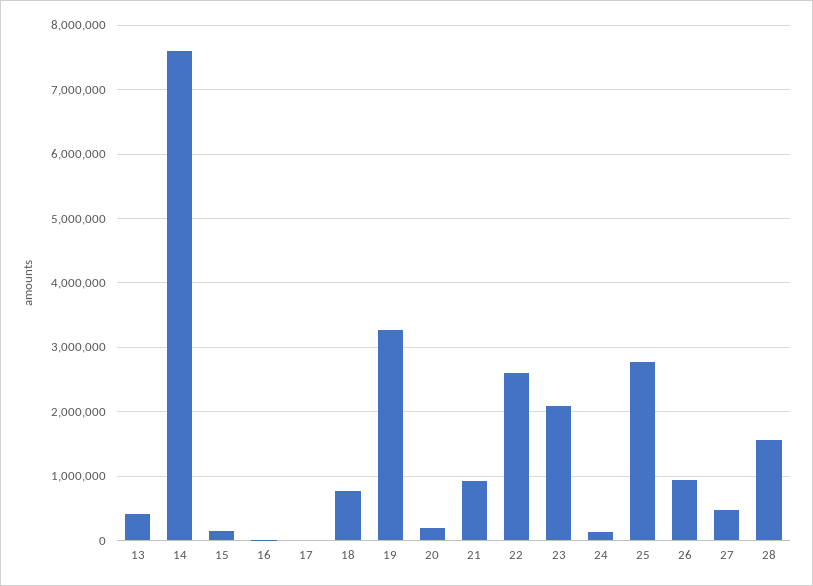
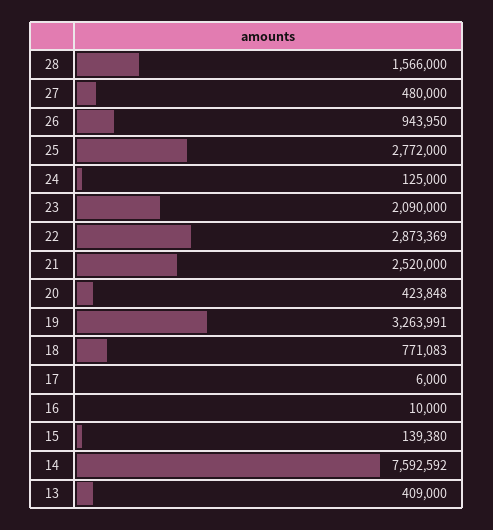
  {
    "13": 409000,
    "14": 7592592,
    "15": 139380,
    "16": 10000,
    "17": 6000,
    "18": 771083,
    "19": 3263991,
-   "20": 200000,
+   "20": 423848,
-   "21": 900000,
+   "21": 2520000,
-   "22": 2600000,
+   "22": 2873369,
    "23": 2090000,
    "24": 125000,
    "25": 2772000,
    "26": 943950,
    "27": 480000,
    "28": 1566000
  }

